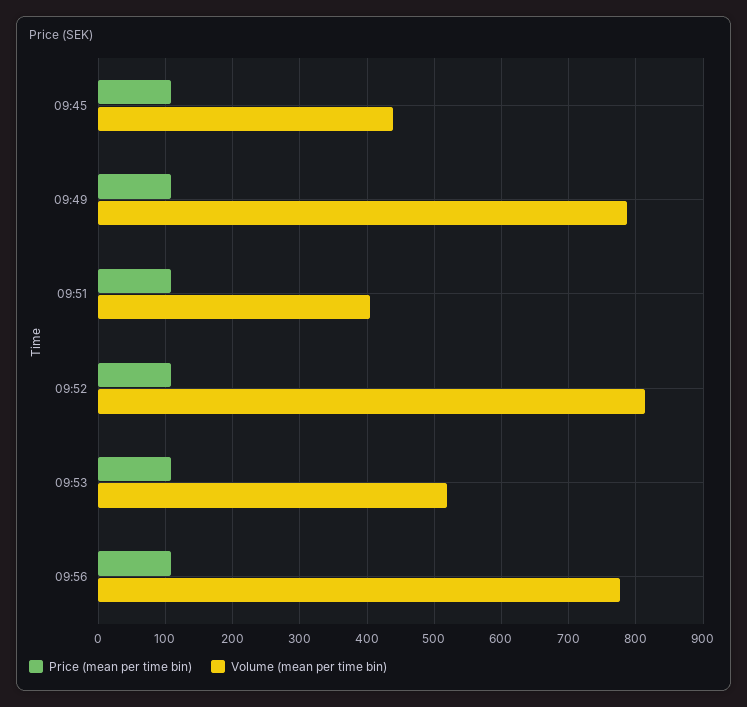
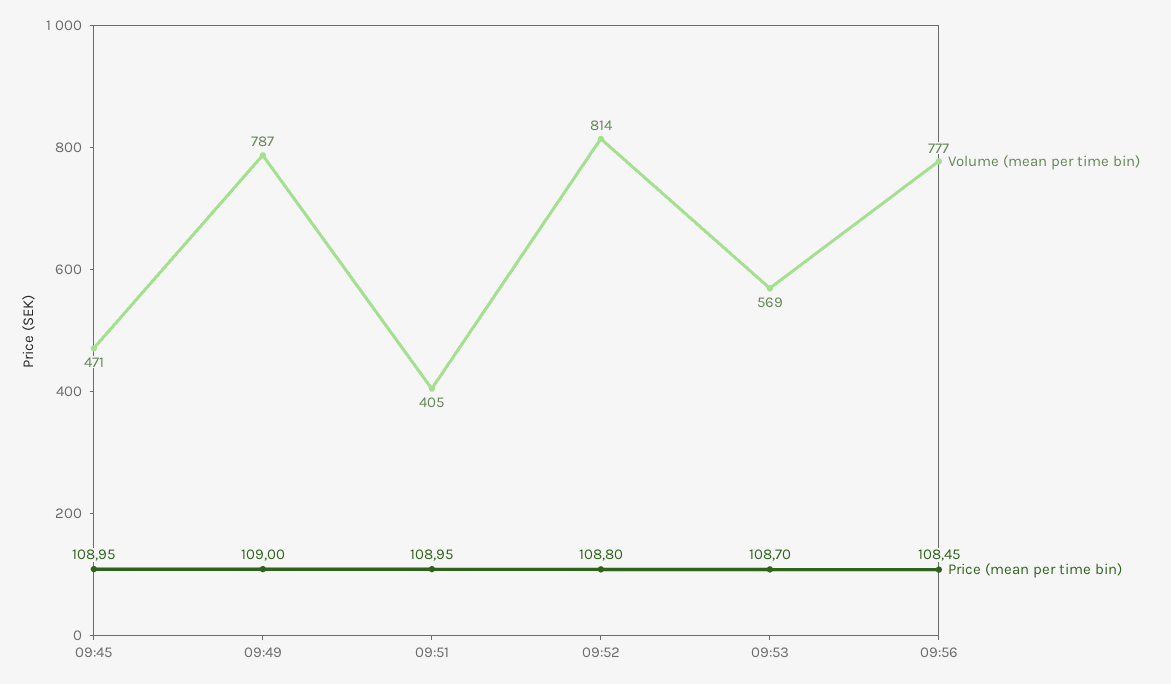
  {
    "Price (mean per time bin)": {
      "09:45": 108.95,
      "09:49": 109,
      "09:51": 108.95,
      "09:52": 108.8,
      "09:53": 108.7,
      "09:56": 108.45
    },
    "Volume (mean per time bin)": {
-     "09:45": 440,
+     "09:45": 471,
      "09:49": 787,
      "09:51": 405,
      "09:52": 814,
-     "09:53": 520,
+     "09:53": 569,
      "09:56": 777
    }
  }

